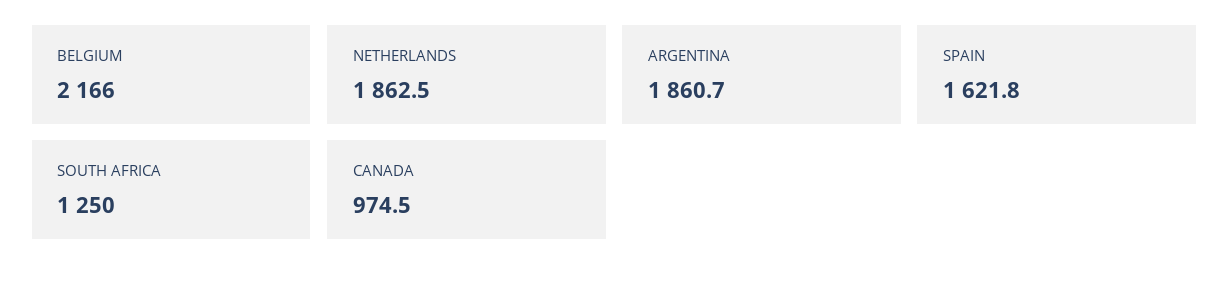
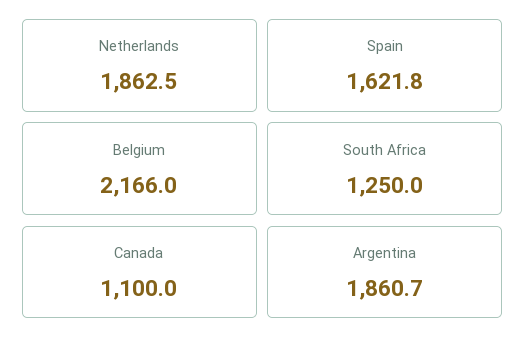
  {
    "BELGIUM": 2166,
    "NETHERLANDS": 1862.5,
    "ARGENTINA": 1860.7,
    "SPAIN": 1621.8,
    "SOUTH AFRICA": 1250,
-   "CANADA": 974.5
+   "CANADA": 1100
  }

